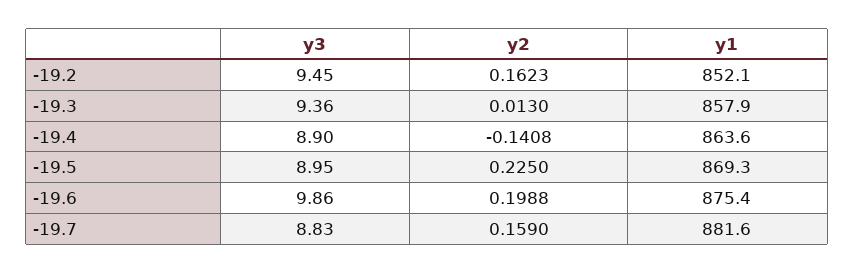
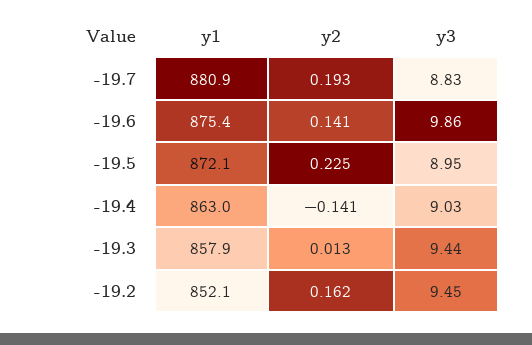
  {
    "y3": {
      "-19.2": 9.45,
-     "-19.3": 9.36,
+     "-19.3": 9.44,
-     "-19.4": 8.9,
+     "-19.4": 9.03,
      "-19.5": 8.95,
      "-19.6": 9.86,
      "-19.7": 8.83
    },
    "y2": {
      "-19.2": 0.1623,
      "-19.3": 0.013,
      "-19.4": -0.1408,
      "-19.5": 0.225,
-     "-19.6": 0.1988,
+     "-19.6": 0.141,
-     "-19.7": 0.159
+     "-19.7": 0.193
    },
    "y1": {
      "-19.2": 852.1,
      "-19.3": 857.9,
-     "-19.4": 863.6,
+     "-19.4": 863,
-     "-19.5": 869.3,
+     "-19.5": 872.1,
      "-19.6": 875.4,
-     "-19.7": 881.6
+     "-19.7": 880.9
    }
  }

